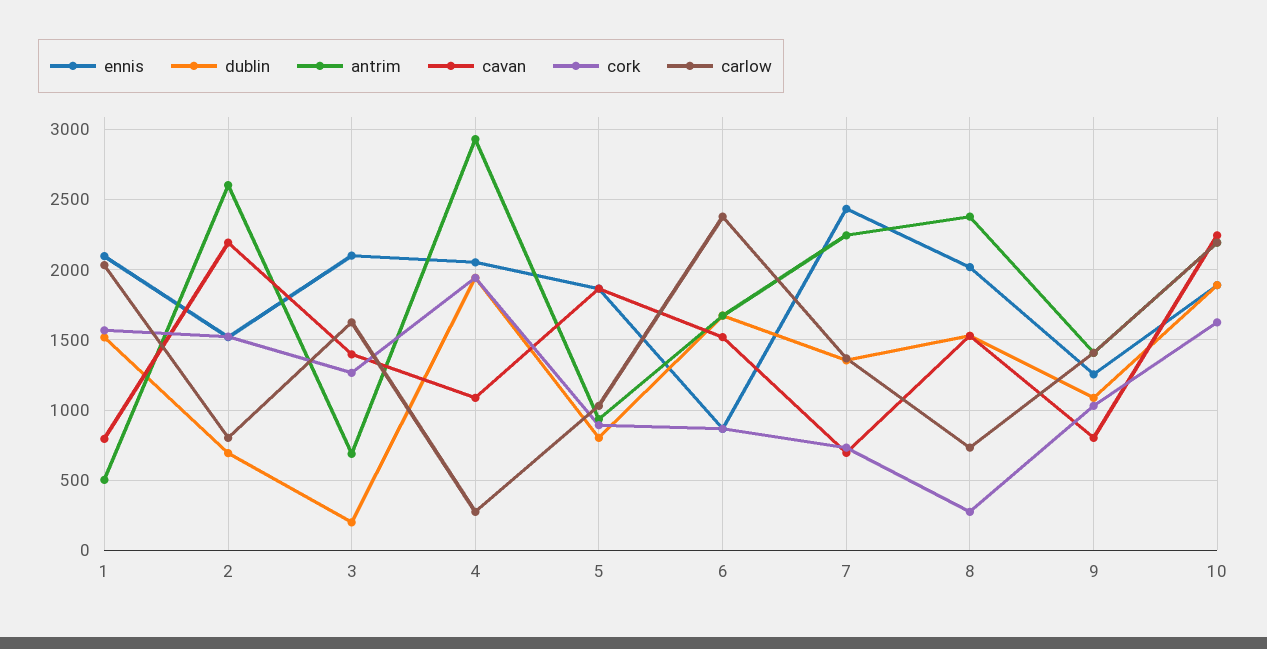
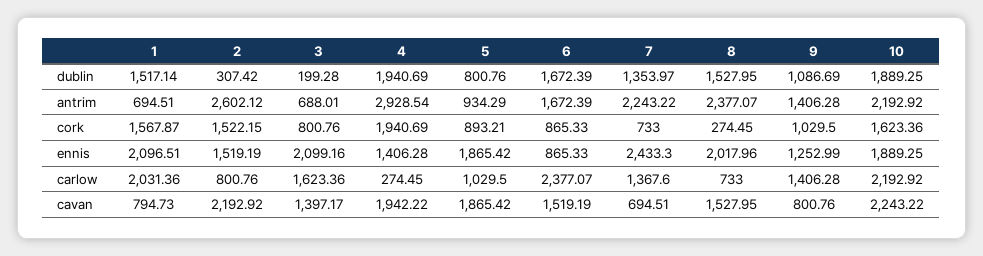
  {
    "ennis": {
      "1": 2096.51,
      "2": 1519.19,
      "3": 2099.16,
-     "4": 2050,
+     "4": 1406.28,
      "5": 1865.42,
      "6": 865.33,
      "7": 2433.3,
      "8": 2017.96,
      "9": 1252.99,
      "10": 1889.25
    },
    "dublin": {
      "1": 1517.14,
-     "2": 700,
+     "2": 307.42,
      "3": 199.28,
      "4": 1940.69,
      "5": 800.76,
      "6": 1672.39,
      "7": 1353.97,
      "8": 1527.95,
      "9": 1086.69,
      "10": 1889.25
    },
    "antrim": {
-     "1": 500,
+     "1": 694.51,
      "2": 2602.12,
      "3": 688.01,
      "4": 2928.54,
      "5": 934.29,
      "6": 1672.39,
      "7": 2243.22,
      "8": 2377.07,
      "9": 1406.28,
      "10": 2192.92
    },
    "cavan": {
      "1": 794.73,
      "2": 2192.92,
      "3": 1397.17,
-     "4": 1100,
+     "4": 1942.22,
      "5": 1865.42,
      "6": 1519.19,
      "7": 694.51,
      "8": 1527.95,
      "9": 800.76,
      "10": 2243.22
    },
    "cork": {
      "1": 1567.87,
      "2": 1522.15,
-     "3": 1250,
+     "3": 800.76,
      "4": 1940.69,
      "5": 893.21,
      "6": 865.33,
      "7": 733,
      "8": 274.45,
      "9": 1029.5,
      "10": 1623.36
    },
    "carlow": {
      "1": 2031.36,
      "2": 800.76,
      "3": 1623.36,
      "4": 274.45,
      "5": 1029.5,
      "6": 2377.07,
      "7": 1367.6,
      "8": 733,
      "9": 1406.28,
      "10": 2192.92
    }
  }

